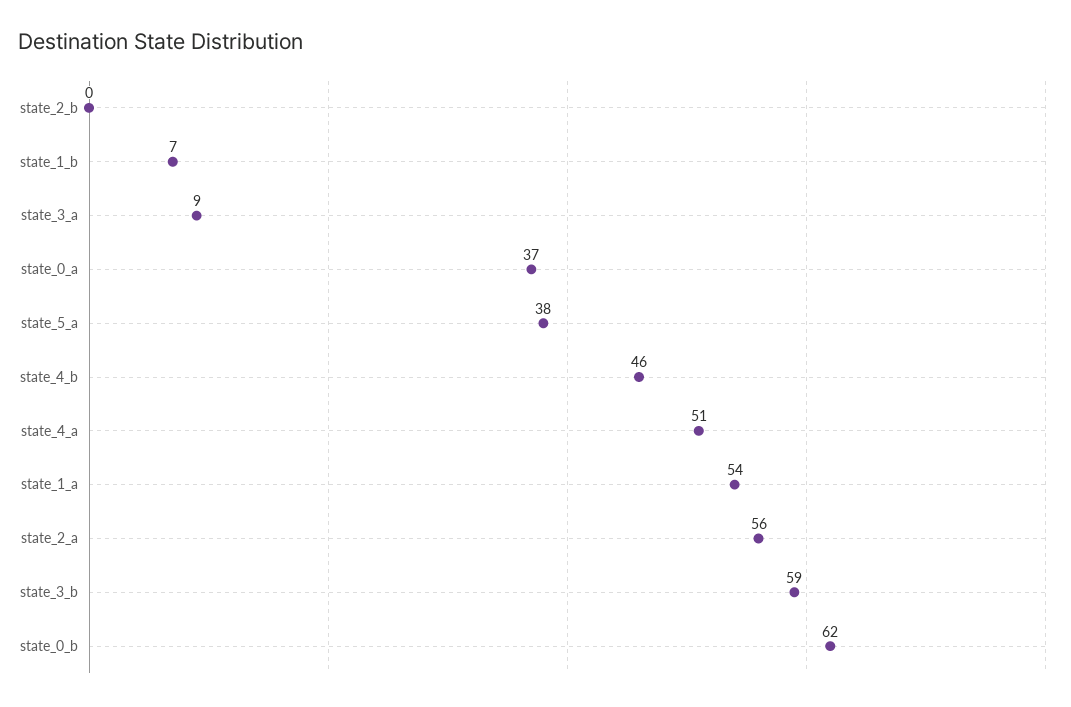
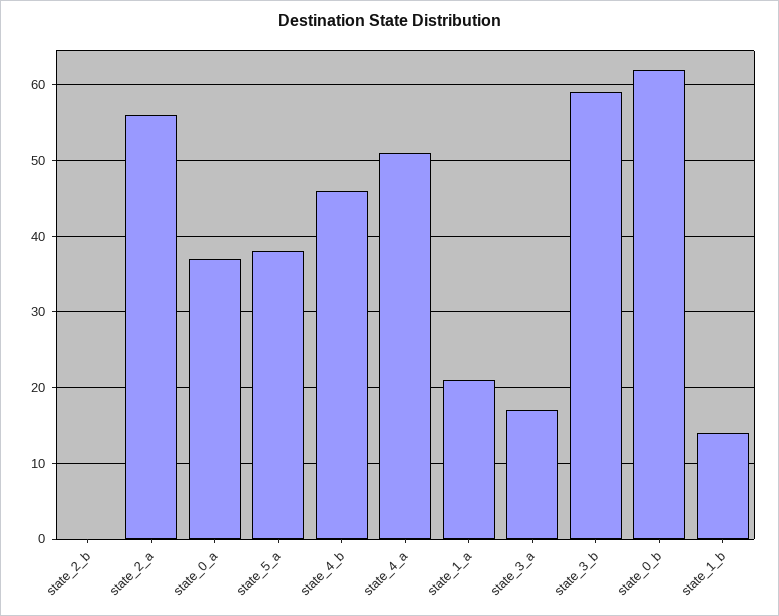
  {
    "state_2_b": 0,
-   "state_1_b": 7,
+   "state_1_b": 14,
-   "state_3_a": 9,
+   "state_3_a": 17,
    "state_0_a": 37,
    "state_5_a": 38,
    "state_4_b": 46,
    "state_4_a": 51,
-   "state_1_a": 54,
+   "state_1_a": 21,
    "state_2_a": 56,
    "state_3_b": 59,
    "state_0_b": 62
  }

